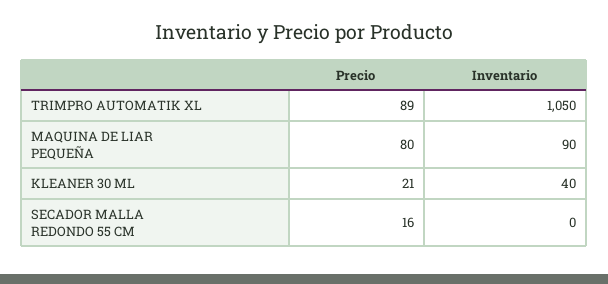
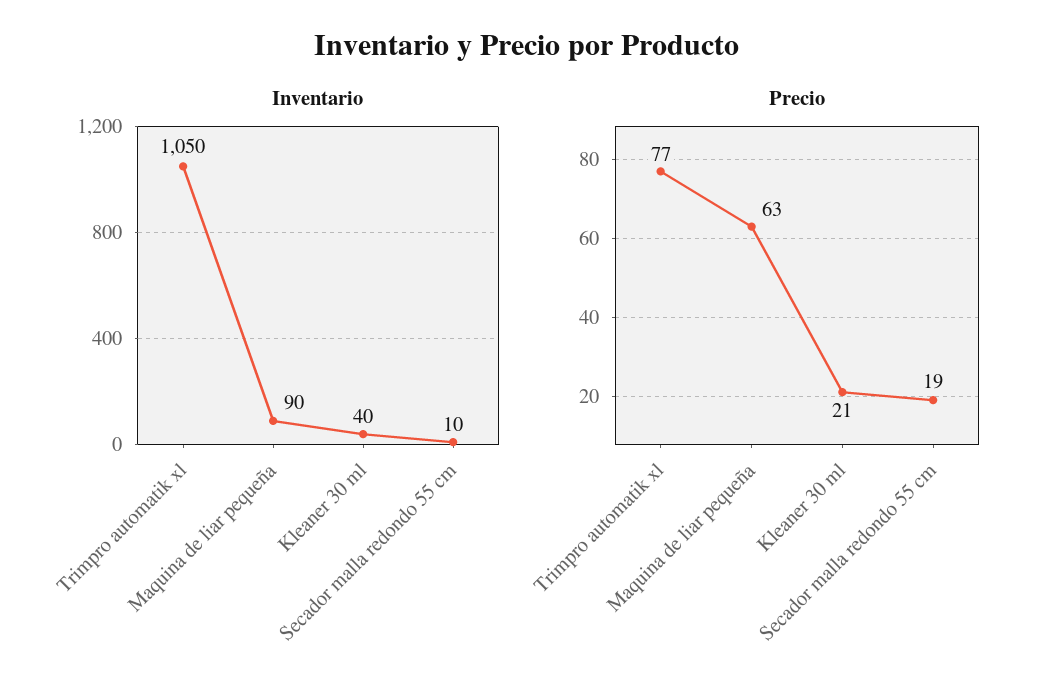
  {
    "Precio": {
-     "TRIMPRO AUTOMATIK XL": 89,
+     "TRIMPRO AUTOMATIK XL": 77,
-     "MAQUINA DE LIAR PEQUEÑA": 80,
+     "MAQUINA DE LIAR PEQUEÑA": 63,
      "KLEANER 30 ML": 21,
-     "SECADOR MALLA REDONDO 55 CM": 16
+     "SECADOR MALLA REDONDO 55 CM": 19
    },
    "Inventario": {
      "TRIMPRO AUTOMATIK XL": 1050,
      "MAQUINA DE LIAR PEQUEÑA": 90,
      "KLEANER 30 ML": 40,
-     "SECADOR MALLA REDONDO 55 CM": 0
+     "SECADOR MALLA REDONDO 55 CM": 10
    }
  }

